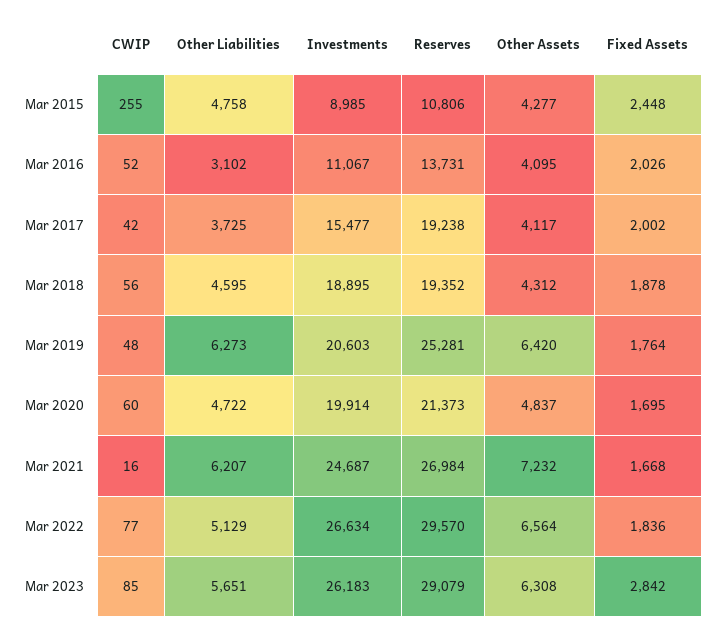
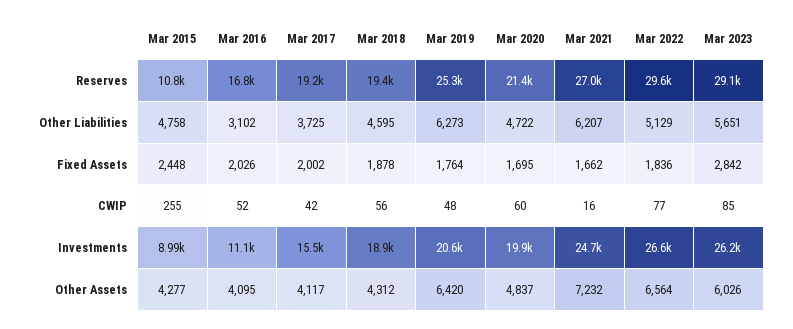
  {
    "CWIP": {
      "Mar 2015": 255,
      "Mar 2016": 52,
      "Mar 2017": 42,
      "Mar 2018": 56,
      "Mar 2019": 48,
      "Mar 2020": 60,
      "Mar 2021": 16,
      "Mar 2022": 77,
      "Mar 2023": 85
    },
    "Other Liabilities": {
      "Mar 2015": 4758,
      "Mar 2016": 3102,
      "Mar 2017": 3725,
      "Mar 2018": 4595,
      "Mar 2019": 6273,
      "Mar 2020": 4722,
      "Mar 2021": 6207,
      "Mar 2022": 5129,
      "Mar 2023": 5651
    },
    "Investments": {
      "Mar 2015": 8985,
      "Mar 2016": 11067,
      "Mar 2017": 15477,
      "Mar 2018": 18895,
      "Mar 2019": 20603,
      "Mar 2020": 19914,
      "Mar 2021": 24687,
      "Mar 2022": 26634,
      "Mar 2023": 26183
    },
    "Reserves": {
      "Mar 2015": 10806,
-     "Mar 2016": 13731,
+     "Mar 2016": 16800,
      "Mar 2017": 19238,
      "Mar 2018": 19352,
      "Mar 2019": 25281,
      "Mar 2020": 21373,
      "Mar 2021": 26984,
      "Mar 2022": 29570,
      "Mar 2023": 29079
    },
    "Other Assets": {
      "Mar 2015": 4277,
      "Mar 2016": 4095,
      "Mar 2017": 4117,
      "Mar 2018": 4312,
      "Mar 2019": 6420,
      "Mar 2020": 4837,
      "Mar 2021": 7232,
      "Mar 2022": 6564,
-     "Mar 2023": 6308
+     "Mar 2023": 6026
    },
    "Fixed Assets": {
      "Mar 2015": 2448,
      "Mar 2016": 2026,
      "Mar 2017": 2002,
      "Mar 2018": 1878,
      "Mar 2019": 1764,
      "Mar 2020": 1695,
-     "Mar 2021": 1668,
+     "Mar 2021": 1662,
      "Mar 2022": 1836,
      "Mar 2023": 2842
    }
  }

